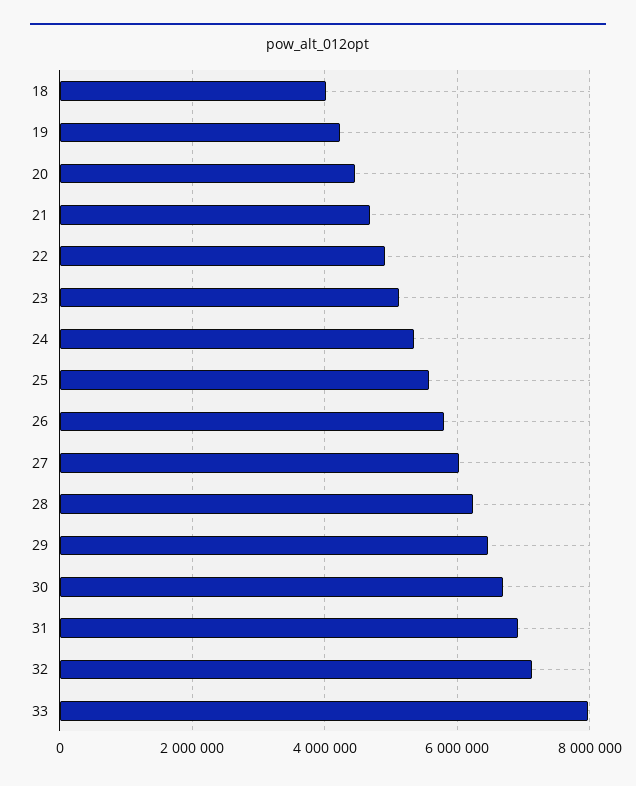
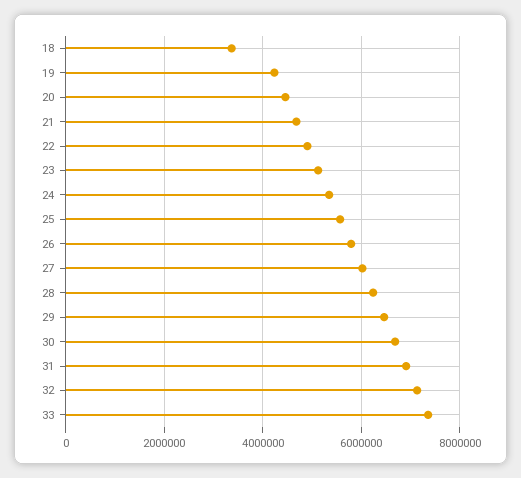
  {
-   "18": 4000000,
+   "18": 3400000,
    "19": 4200000,
    "20": 4400000,
    "21": 4600000,
    "22": 5000000,
    "23": 5200000,
    "24": 5400000,
    "25": 5600000,
    "26": 5800000,
    "27": 6000000,
    "28": 6200000,
    "29": 6400000,
    "30": 6600000,
    "31": 7000000,
    "32": 7200000,
-   "33": 8000000
+   "33": 7400000
  }

